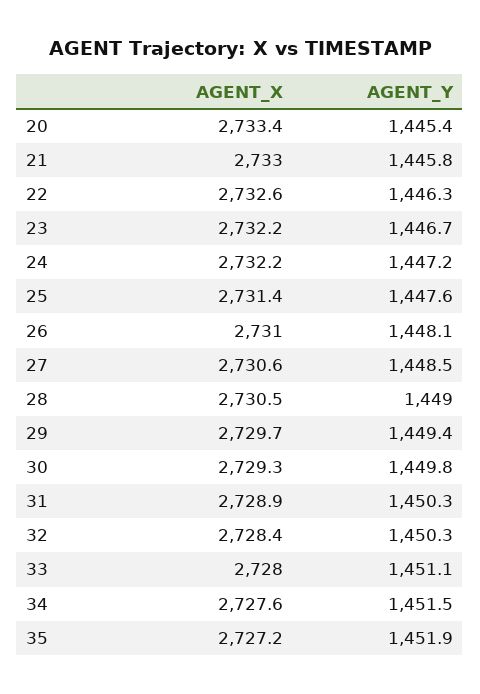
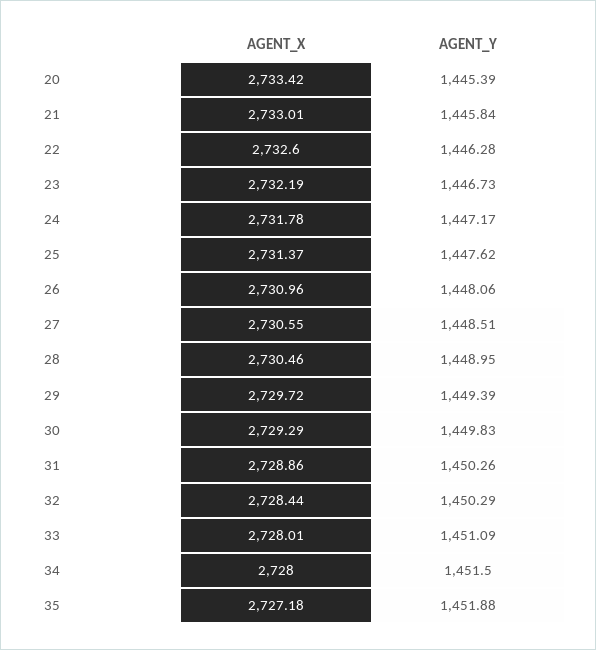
  {
    "AGENT_X": {
      "20": 2733.42,
      "21": 2733.01,
      "22": 2732.6,
      "23": 2732.19,
-     "24": 2732.2,
+     "24": 2731.78,
      "25": 2731.37,
      "26": 2730.96,
      "27": 2730.55,
      "28": 2730.46,
      "29": 2729.72,
      "30": 2729.29,
      "31": 2728.86,
      "32": 2728.44,
      "33": 2728.01,
-     "34": 2727.6,
+     "34": 2728,
      "35": 2727.18
    },
    "AGENT_Y": {
      "20": 1445.39,
      "21": 1445.84,
      "22": 1446.28,
      "23": 1446.73,
      "24": 1447.17,
      "25": 1447.62,
      "26": 1448.06,
      "27": 1448.51,
      "28": 1448.95,
      "29": 1449.39,
      "30": 1449.83,
      "31": 1450.26,
      "32": 1450.29,
      "33": 1451.09,
      "34": 1451.5,
      "35": 1451.88
    }
  }

